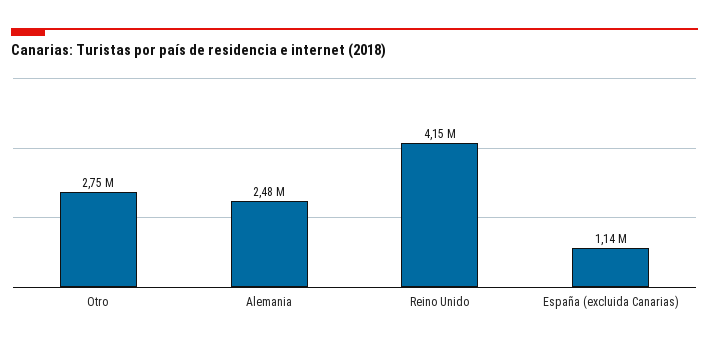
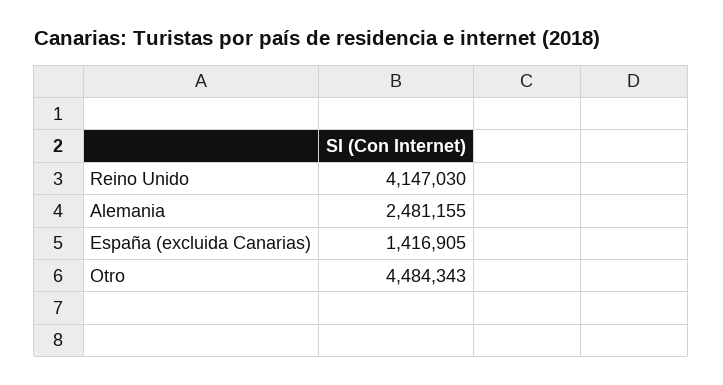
  {
-   "Otro": 2750000,
+   "Otro": 4484343,
    "Alemania": 2481155,
    "Reino Unido": 4147030,
-   "España (excluida Canarias)": 1140000
+   "España (excluida Canarias)": 1416905
  }

